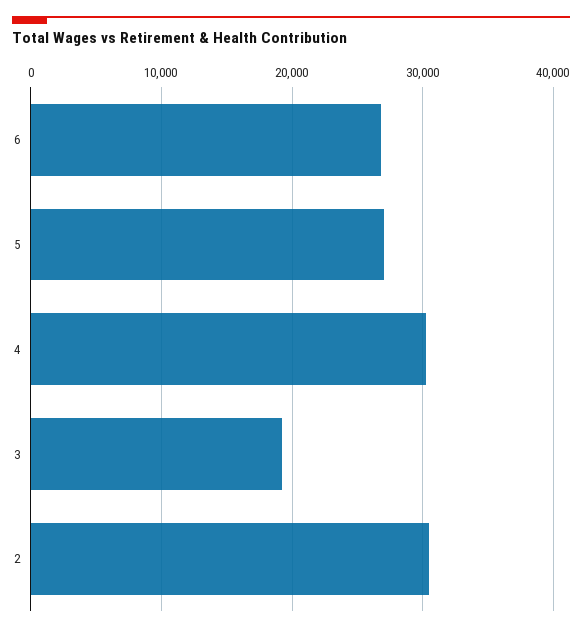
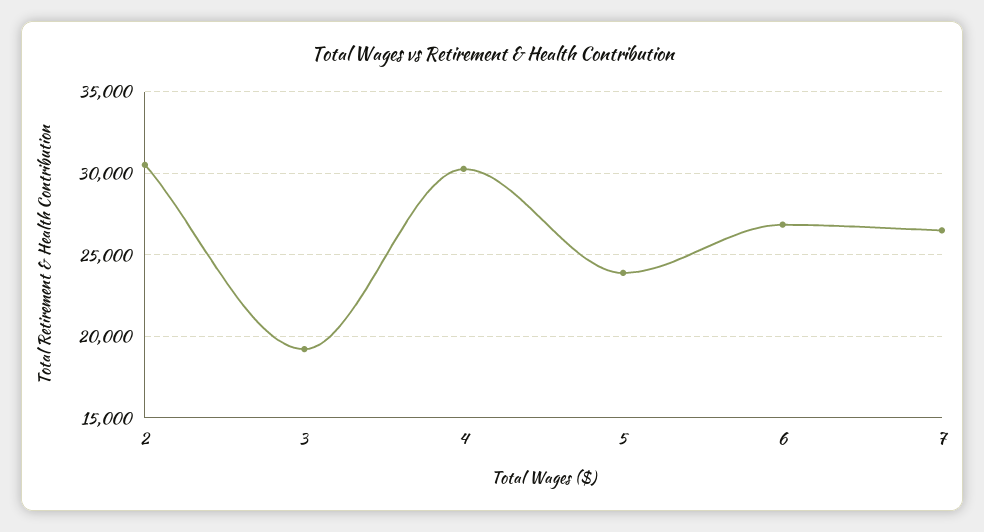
  {
    "6": 27000,
-   "5": 27000,
+   "5": 24000,
    "4": 30500,
    "3": 19000,
-   "2": 30500
+   "2": 30500,
+   "7": 26500
  }

